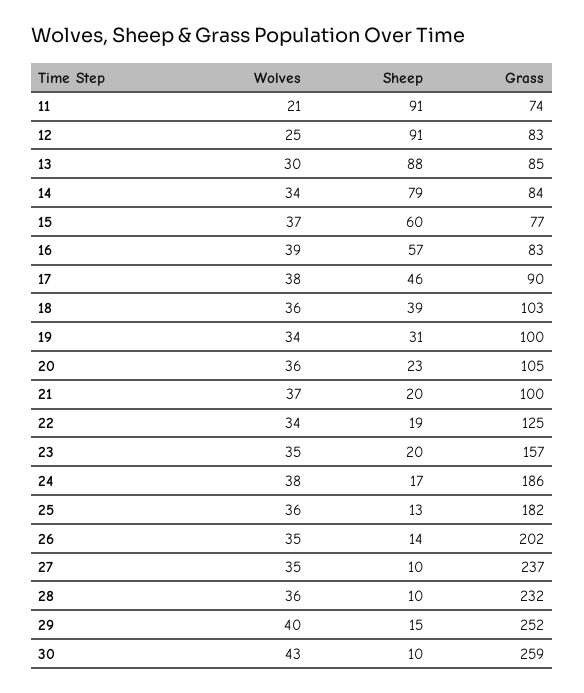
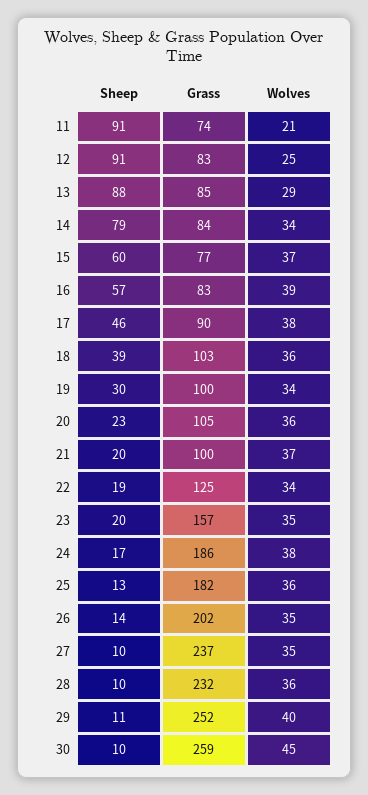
  {
    "Wolves": {
      "11": 21,
      "12": 25,
-     "13": 30,
+     "13": 29,
      "14": 34,
      "15": 37,
      "16": 39,
      "17": 38,
      "18": 36,
      "19": 34,
      "20": 36,
      "21": 37,
      "22": 34,
      "23": 35,
      "24": 38,
      "25": 36,
      "26": 35,
      "27": 35,
      "28": 36,
      "29": 40,
-     "30": 43
+     "30": 45
    },
    "Sheep": {
      "11": 91,
      "12": 91,
      "13": 88,
      "14": 79,
      "15": 60,
      "16": 57,
      "17": 46,
      "18": 39,
-     "19": 31,
+     "19": 30,
      "20": 23,
      "21": 20,
      "22": 19,
      "23": 20,
      "24": 17,
      "25": 13,
      "26": 14,
      "27": 10,
      "28": 10,
-     "29": 15,
+     "29": 11,
      "30": 10
    },
    "Grass": {
      "11": 74,
      "12": 83,
      "13": 85,
      "14": 84,
      "15": 77,
      "16": 83,
      "17": 90,
      "18": 103,
      "19": 100,
      "20": 105,
      "21": 100,
      "22": 125,
      "23": 157,
      "24": 186,
      "25": 182,
      "26": 202,
      "27": 237,
      "28": 232,
      "29": 252,
      "30": 259
    }
  }

